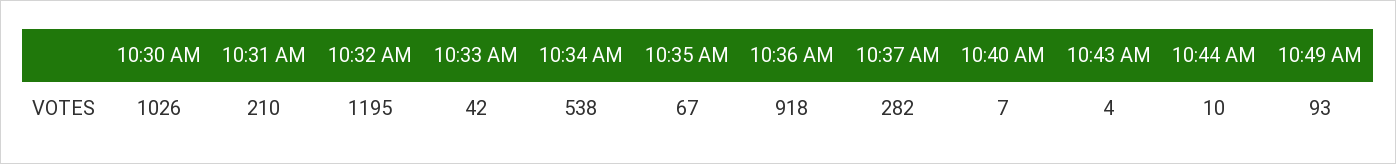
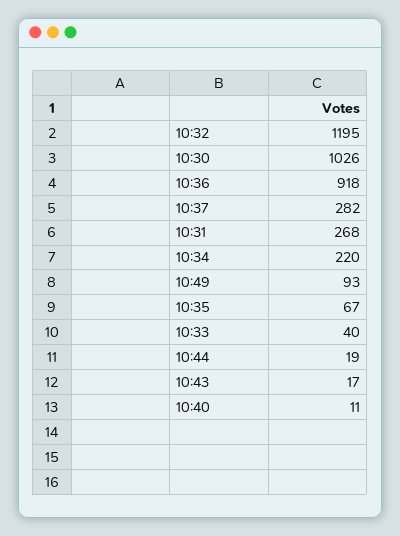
  {
    "10:30 AM": 1026,
-   "10:31 AM": 210,
+   "10:31 AM": 268,
    "10:32 AM": 1195,
-   "10:33 AM": 42,
+   "10:33 AM": 40,
-   "10:34 AM": 538,
+   "10:34 AM": 220,
    "10:35 AM": 67,
    "10:36 AM": 918,
    "10:37 AM": 282,
-   "10:40 AM": 7,
+   "10:40 AM": 11,
-   "10:43 AM": 4,
+   "10:43 AM": 17,
-   "10:44 AM": 10,
+   "10:44 AM": 19,
    "10:49 AM": 93
  }

